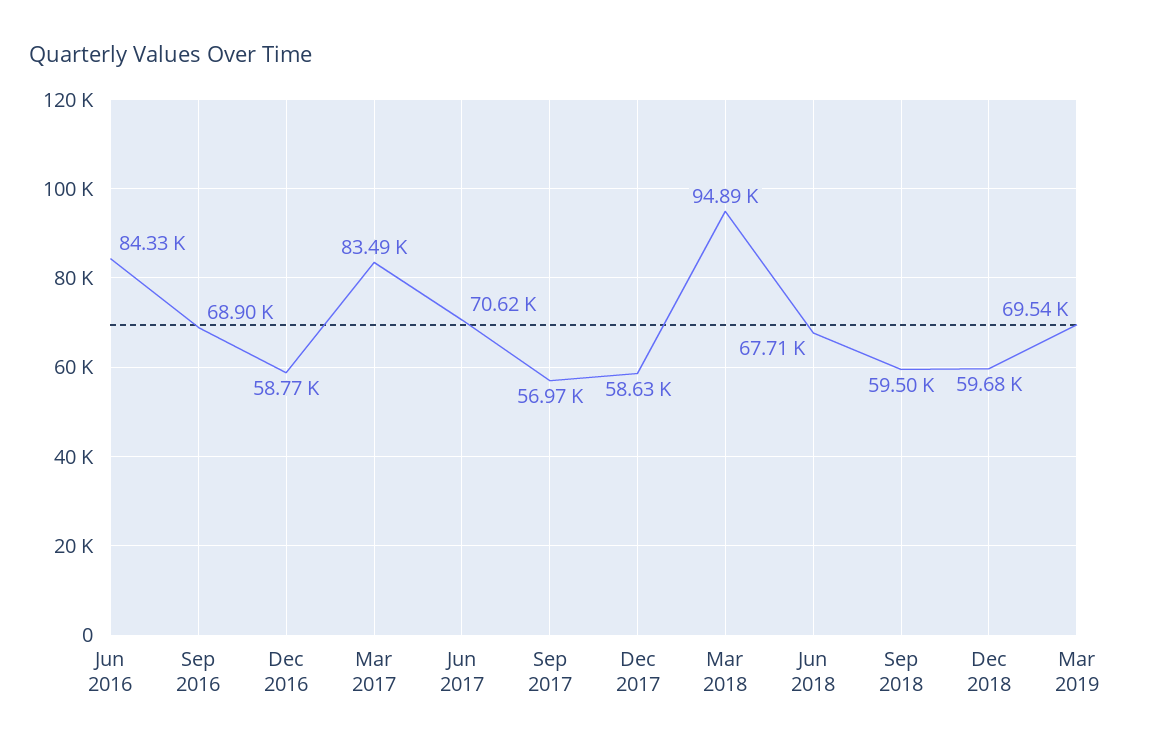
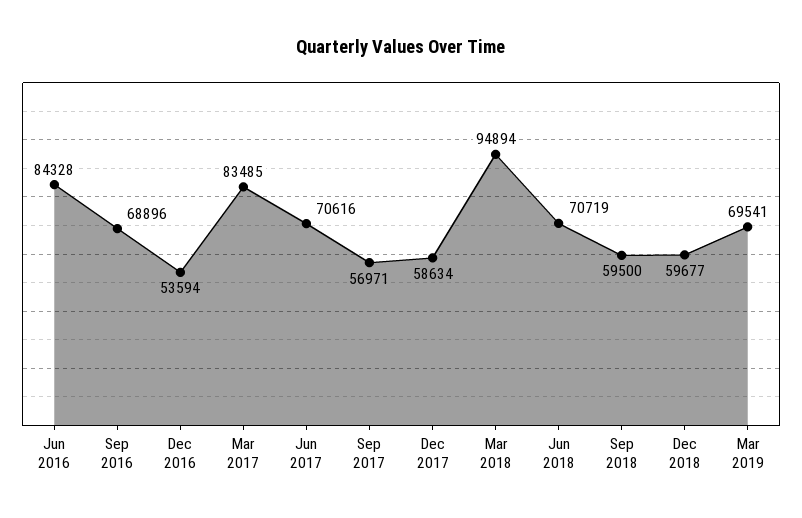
  {
    "Jun 2016": 84328,
    "Sep 2016": 68896,
-   "Dec 2016": 58770,
+   "Dec 2016": 53594,
    "Mar 2017": 83485,
    "Jun 2017": 70616,
    "Sep 2017": 56971,
    "Dec 2017": 58634,
    "Mar 2018": 94894,
-   "Jun 2018": 67710,
+   "Jun 2018": 70719,
    "Sep 2018": 59500,
    "Dec 2018": 59677,
    "Mar 2019": 69541
  }

